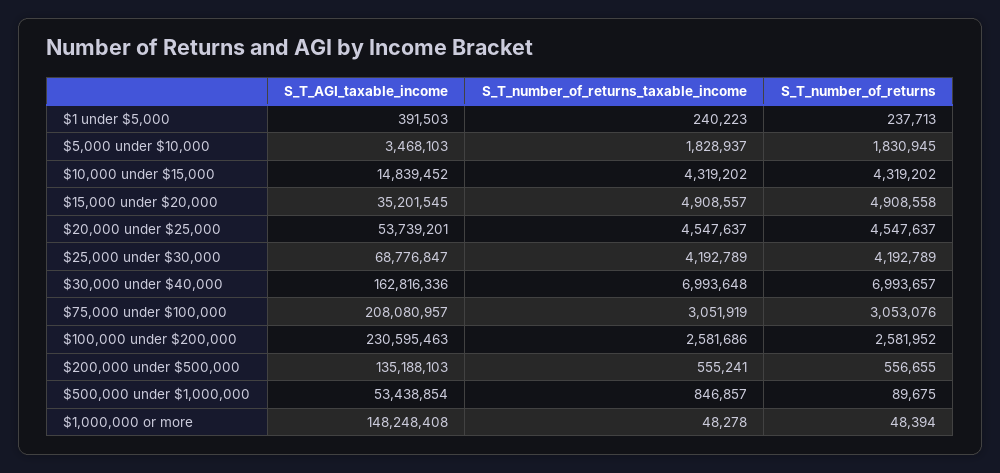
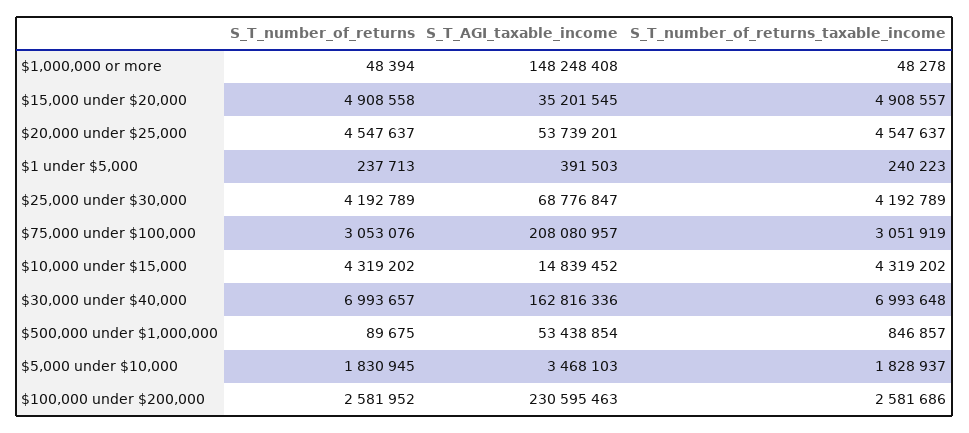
  {
    "S_T_AGI_taxable_income": {
      "$1 under $5,000": 391503,
      "$5,000 under $10,000": 3468103,
      "$10,000 under $15,000": 14839452,
      "$15,000 under $20,000": 35201545,
      "$20,000 under $25,000": 53739201,
      "$25,000 under $30,000": 68776847,
      "$30,000 under $40,000": 162816336,
      "$75,000 under $100,000": 208080957,
      "$100,000 under $200,000": 230595463,
-     "$200,000 under $500,000": 135188103,
      "$500,000 under $1,000,000": 53438854,
      "$1,000,000 or more": 148248408
    },
    "S_T_number_of_returns_taxable_income": {
      "$1 under $5,000": 240223,
      "$5,000 under $10,000": 1828937,
      "$10,000 under $15,000": 4319202,
      "$15,000 under $20,000": 4908557,
      "$20,000 under $25,000": 4547637,
      "$25,000 under $30,000": 4192789,
      "$30,000 under $40,000": 6993648,
      "$75,000 under $100,000": 3051919,
      "$100,000 under $200,000": 2581686,
-     "$200,000 under $500,000": 555241,
      "$500,000 under $1,000,000": 846857,
      "$1,000,000 or more": 48278
    },
    "S_T_number_of_returns": {
      "$1 under $5,000": 237713,
      "$5,000 under $10,000": 1830945,
      "$10,000 under $15,000": 4319202,
      "$15,000 under $20,000": 4908558,
      "$20,000 under $25,000": 4547637,
      "$25,000 under $30,000": 4192789,
      "$30,000 under $40,000": 6993657,
      "$75,000 under $100,000": 3053076,
      "$100,000 under $200,000": 2581952,
-     "$200,000 under $500,000": 556655,
      "$500,000 under $1,000,000": 89675,
      "$1,000,000 or more": 48394
    }
  }

